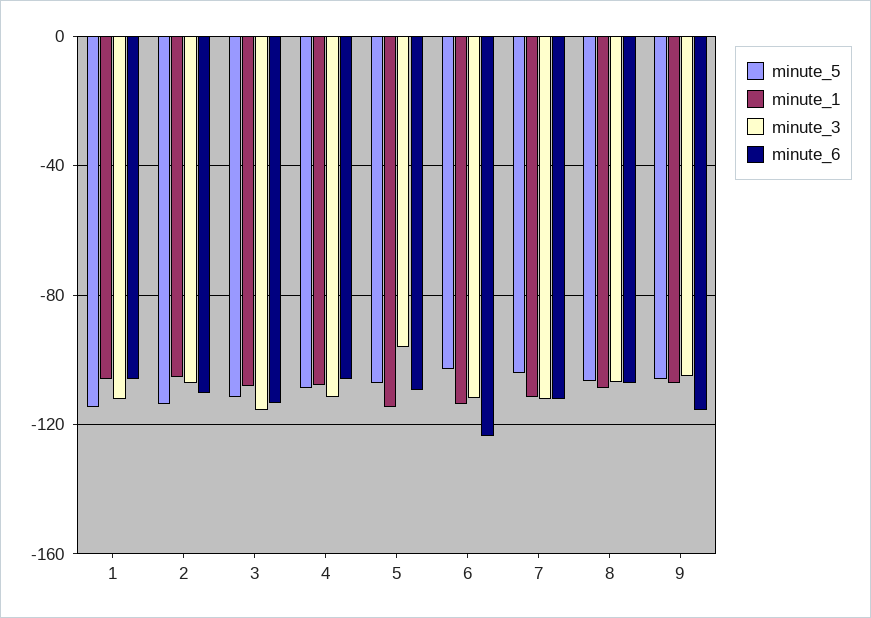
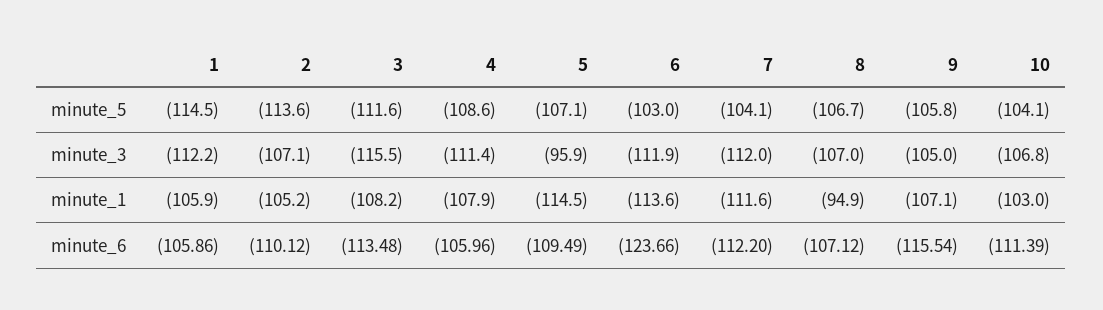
  {
    "minute_5": {
      "1": -114.5,
      "2": -113.6,
      "3": -111.6,
      "4": -108.6,
      "5": -107.1,
      "6": -103,
      "7": -104.1,
      "8": -106.7,
-     "9": -105.8
+     "9": -105.8,
+     "10": -104.1
    },
    "minute_1": {
      "1": -105.9,
      "2": -105.2,
      "3": -108.2,
      "4": -107.9,
      "5": -114.5,
      "6": -113.6,
      "7": -111.6,
-     "8": -110,
+     "8": -94.9,
-     "9": -107.1
+     "9": -107.1,
+     "10": -103
    },
    "minute_3": {
      "1": -112.2,
      "2": -107.1,
      "3": -115.5,
      "4": -111.4,
      "5": -95.9,
      "6": -111.9,
      "7": -112,
      "8": -107,
-     "9": -105
+     "9": -105,
+     "10": -106.8
    },
    "minute_6": {
      "1": -105.86,
      "2": -110.12,
      "3": -113.48,
      "4": -105.96,
      "5": -109.49,
      "6": -123.66,
      "7": -112.2,
      "8": -107.12,
-     "9": -115.54
+     "9": -115.54,
+     "10": -111.39
    }
  }

